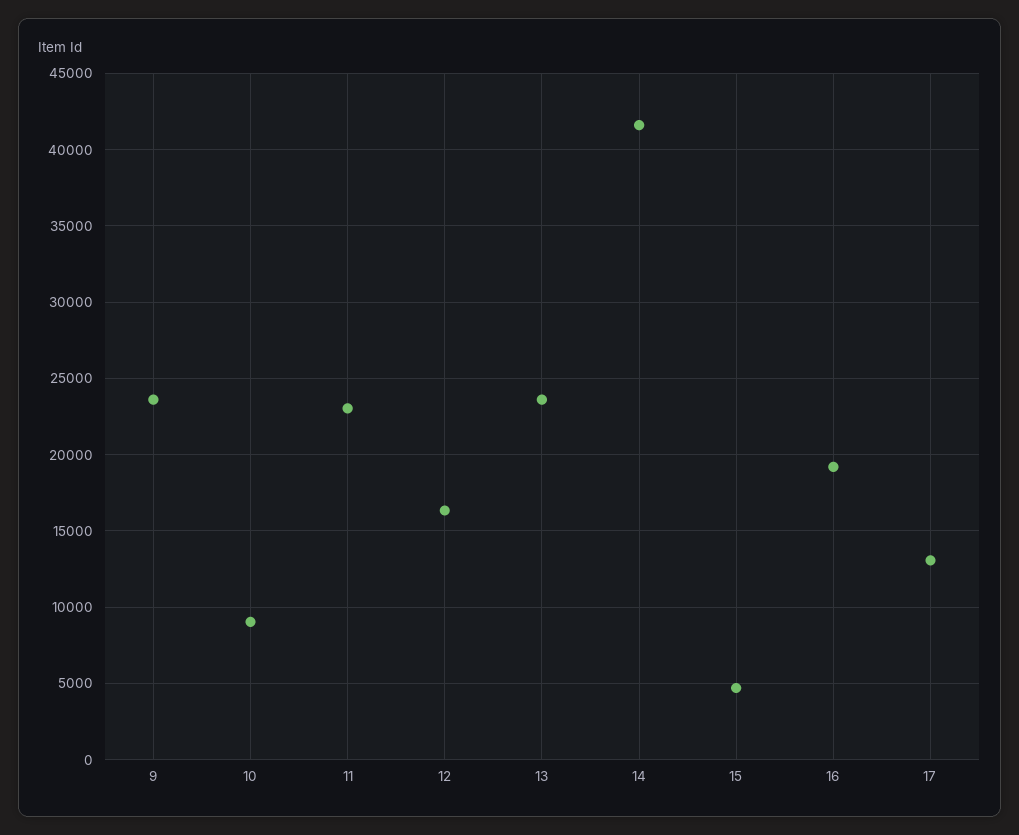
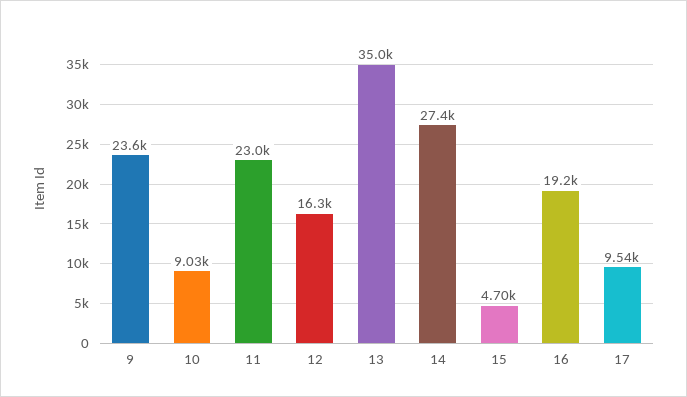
  {
    "9": 23600,
    "10": 9030,
    "11": 23000,
    "12": 16300,
-   "13": 23500,
+   "13": 35000,
-   "14": 41500,
+   "14": 27400,
    "15": 4700,
    "16": 19200,
-   "17": 13000
+   "17": 9540
  }

